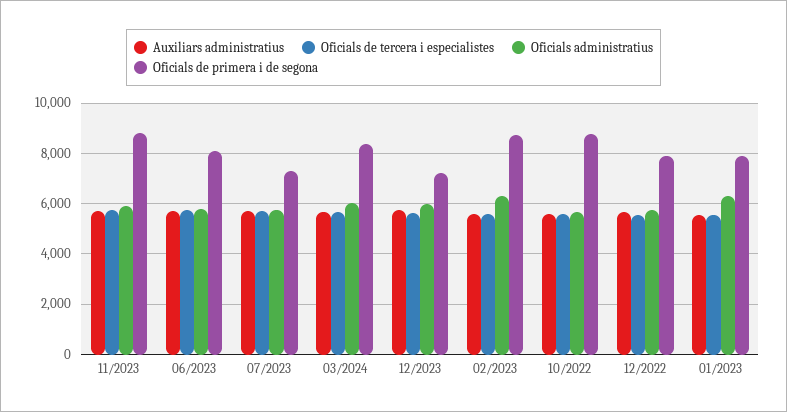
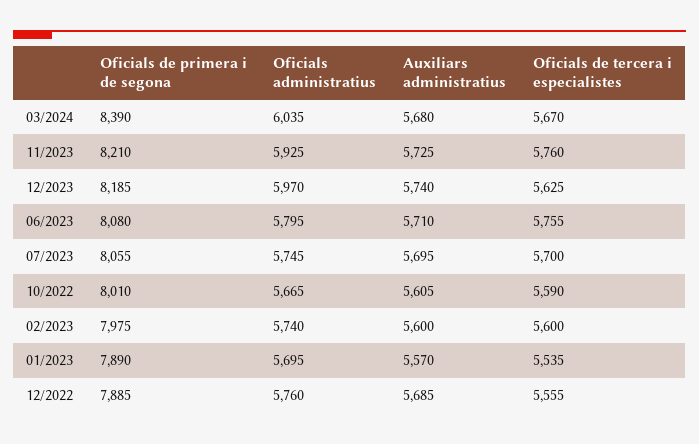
  {
    "Auxiliars administratius": {
      "11/2023": 5725,
      "06/2023": 5710,
      "07/2023": 5695,
      "03/2024": 5680,
      "12/2023": 5740,
      "02/2023": 5600,
      "10/2022": 5605,
      "12/2022": 5685,
      "01/2023": 5570
    },
    "Oficials de tercera i especialistes": {
      "11/2023": 5760,
      "06/2023": 5755,
      "07/2023": 5700,
      "03/2024": 5670,
      "12/2023": 5625,
      "02/2023": 5600,
      "10/2022": 5590,
      "12/2022": 5555,
      "01/2023": 5535
    },
    "Oficials administratius": {
      "11/2023": 5925,
      "06/2023": 5795,
      "07/2023": 5745,
      "03/2024": 6035,
      "12/2023": 5970,
-     "02/2023": 6250,
+     "02/2023": 5740,
      "10/2022": 5665,
      "12/2022": 5760,
-     "01/2023": 6250
+     "01/2023": 5695
    },
    "Oficials de primera i de segona": {
-     "11/2023": 8750,
+     "11/2023": 8210,
      "06/2023": 8080,
-     "07/2023": 7250,
+     "07/2023": 8055,
      "03/2024": 8390,
-     "12/2023": 7250,
+     "12/2023": 8185,
-     "02/2023": 8750,
+     "02/2023": 7975,
-     "10/2022": 8750,
+     "10/2022": 8010,
      "12/2022": 7885,
      "01/2023": 7890
    }
  }

